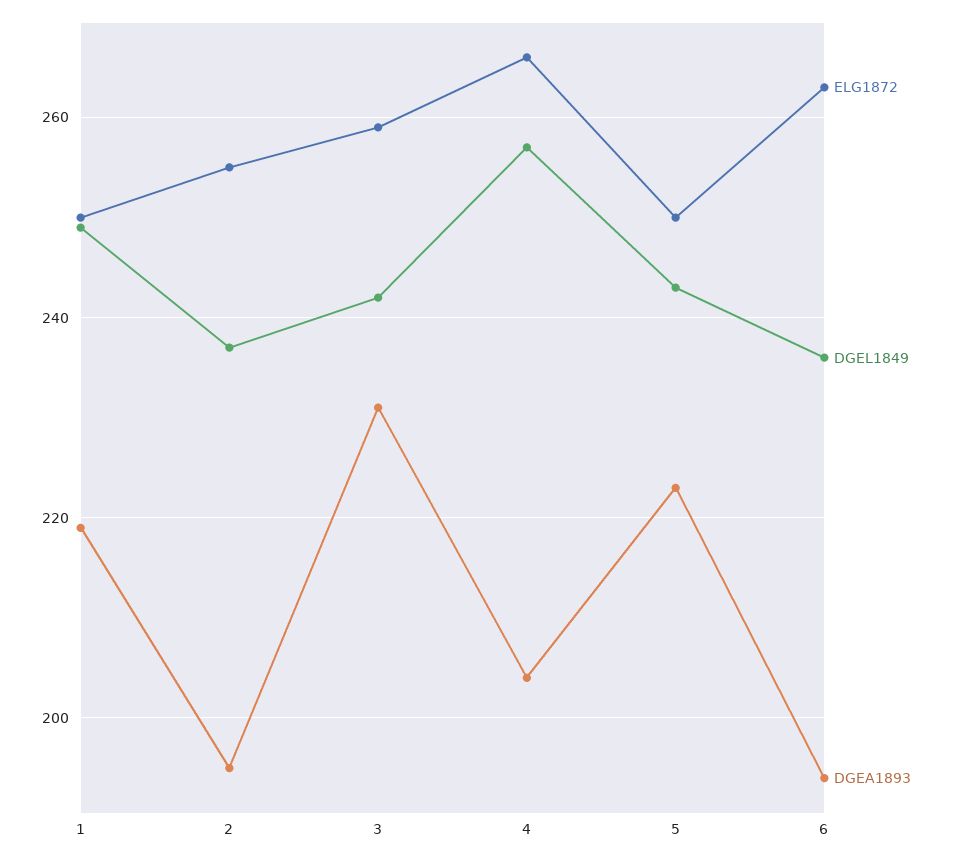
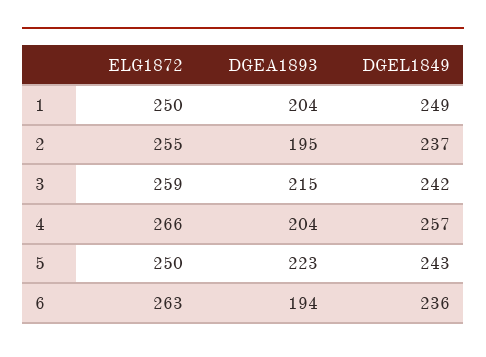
  {
    "ELG1872": {
      "1": 250,
      "2": 255,
      "3": 259,
      "4": 266,
      "5": 250,
      "6": 263
    },
    "DGEL1849": {
      "1": 249,
      "2": 237,
      "3": 242,
      "4": 257,
      "5": 243,
      "6": 236
    },
    "DGEA1893": {
-     "1": 220,
+     "1": 204,
      "2": 195,
-     "3": 230,
+     "3": 215,
      "4": 204,
      "5": 223,
      "6": 194
    }
  }

